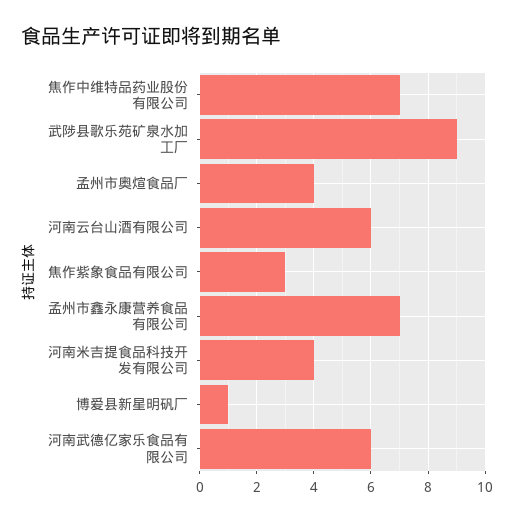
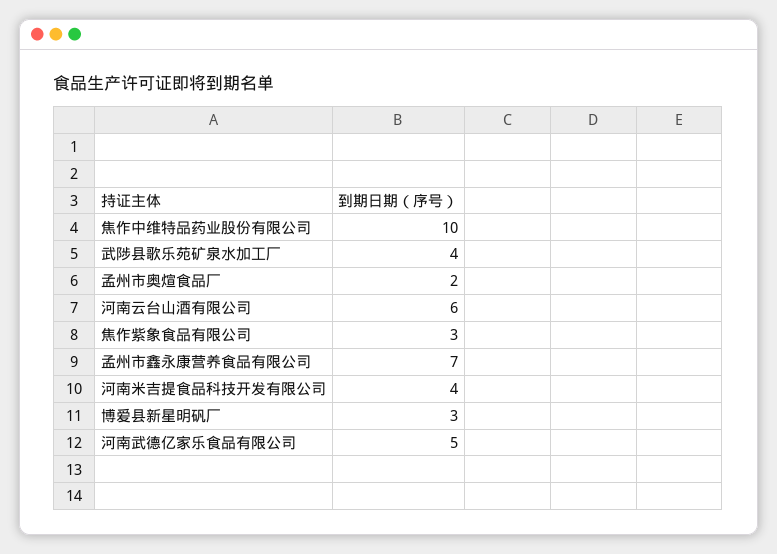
  {
-   "焦作中维特品药业股份有限公司": 7,
+   "焦作中维特品药业股份有限公司": 10,
-   "武陟县歌乐苑矿泉水加工厂": 9,
+   "武陟县歌乐苑矿泉水加工厂": 4,
-   "孟州市奥煊食品厂": 4,
+   "孟州市奥煊食品厂": 2,
    "河南云台山酒有限公司": 6,
    "焦作紫象食品有限公司": 3,
    "孟州市鑫永康营养食品有限公司": 7,
    "河南米吉提食品科技开发有限公司": 4,
-   "博爱县新星明矾厂": 1,
+   "博爱县新星明矾厂": 3,
-   "河南武德亿家乐食品有限公司": 6
+   "河南武德亿家乐食品有限公司": 5
  }

